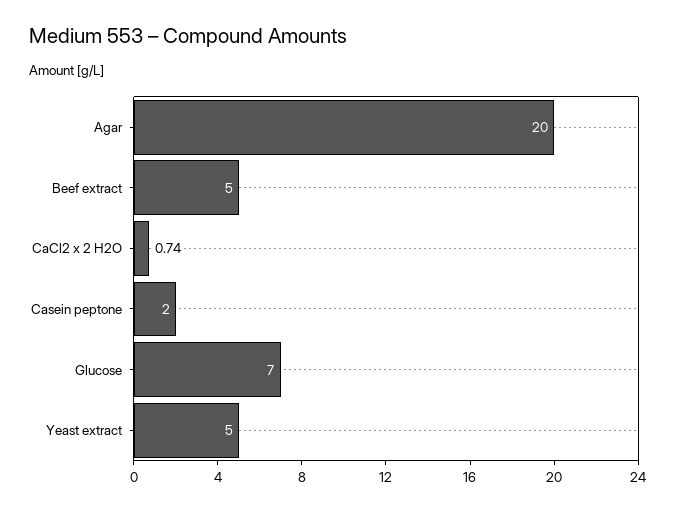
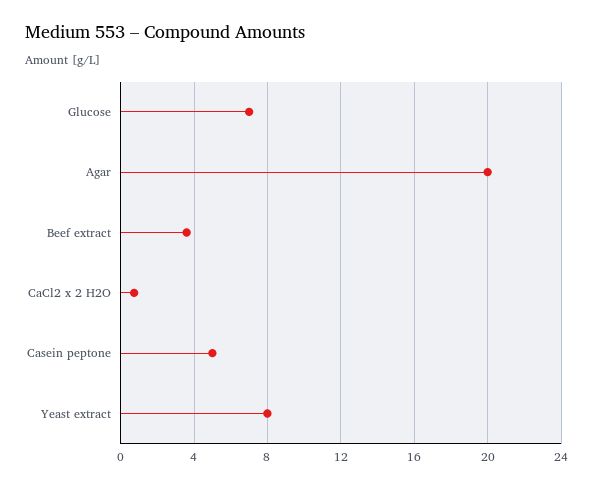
  {
    "Agar": 20,
-   "Beef extract": 5,
+   "Beef extract": 3.5,
    "CaCl2 x 2 H2O": 0.74,
-   "Casein peptone": 2,
+   "Casein peptone": 5,
    "Glucose": 7,
-   "Yeast extract": 5
+   "Yeast extract": 8
  }

